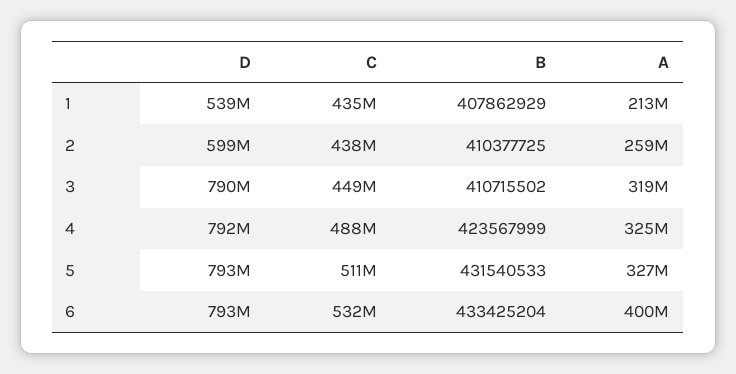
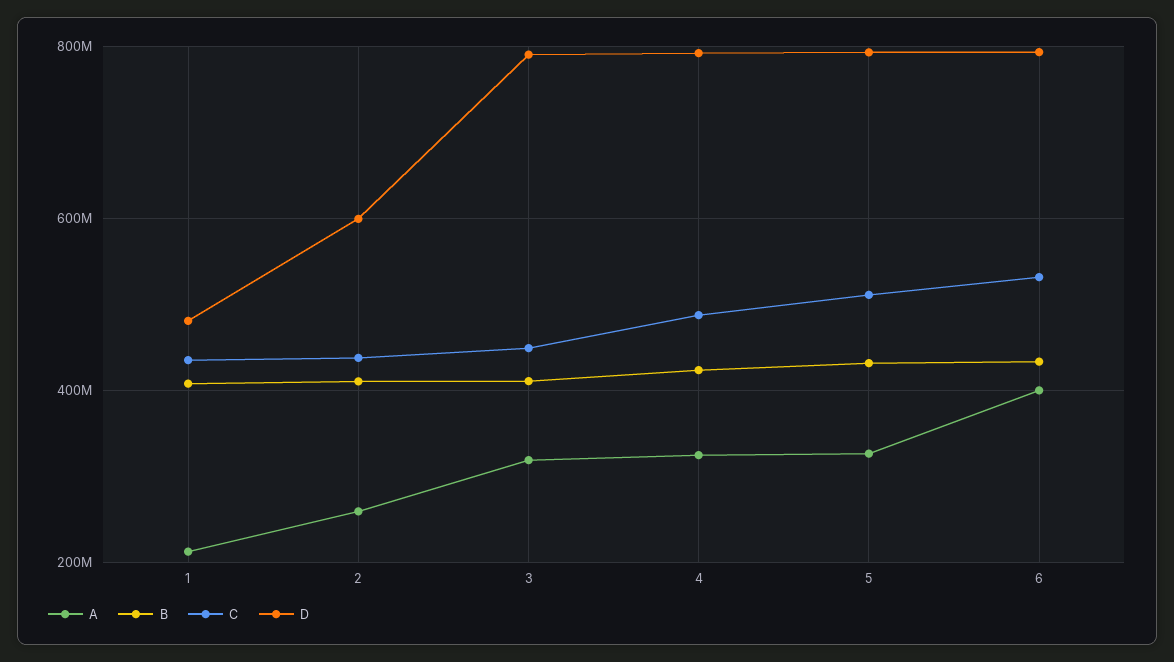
  {
    "D": {
-     "1": 539000000,
+     "1": 480000000,
      "2": 599000000,
      "3": 790000000,
      "4": 792000000,
      "5": 793000000,
      "6": 793000000
    },
    "C": {
      "1": 435000000,
      "2": 438000000,
      "3": 449000000,
      "4": 488000000,
      "5": 511000000,
      "6": 532000000
    },
    "B": {
      "1": 407862929,
      "2": 410377725,
      "3": 410715502,
      "4": 423567999,
      "5": 431540533,
      "6": 433425204
    },
    "A": {
      "1": 213000000,
      "2": 259000000,
      "3": 319000000,
      "4": 325000000,
      "5": 327000000,
      "6": 400000000
    }
  }

